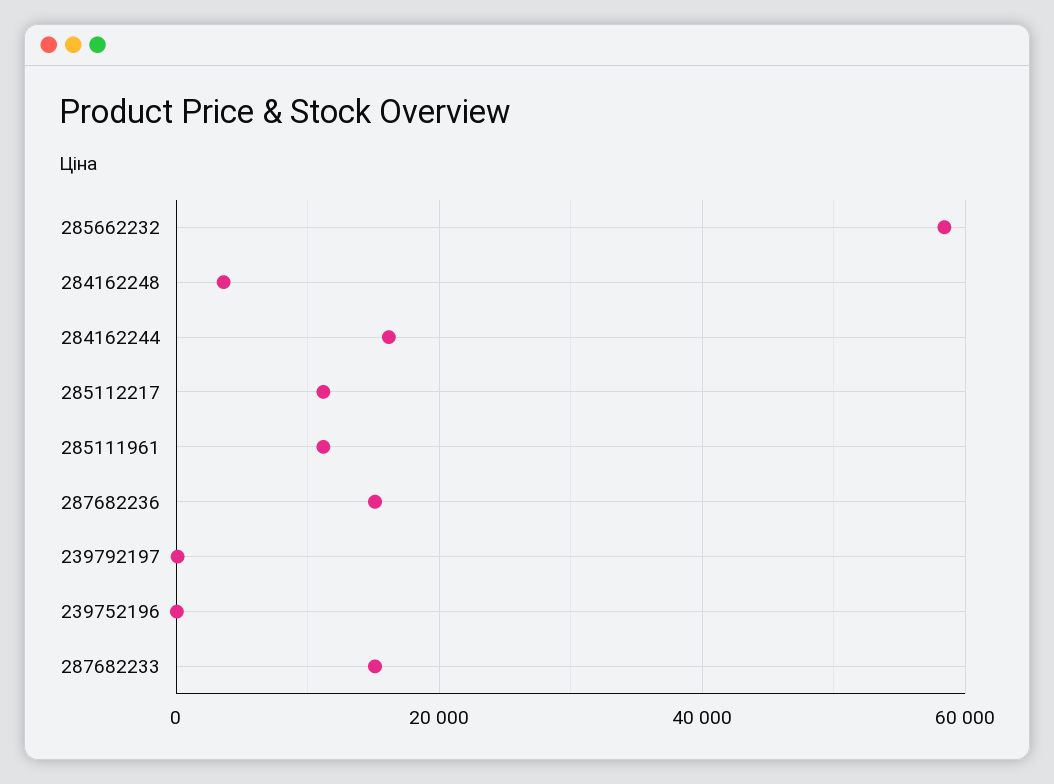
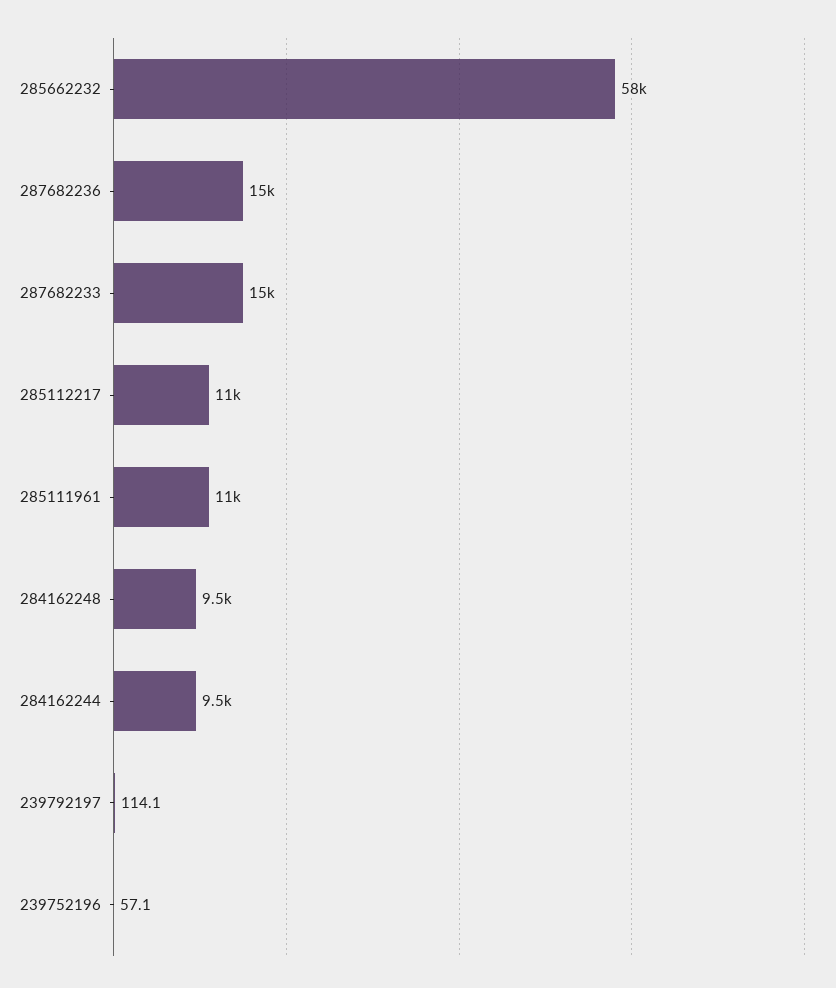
  {
    "285662232": 58000,
-   "284162248": 4000,
+   "284162248": 9500,
-   "284162244": 16000,
+   "284162244": 9500,
    "285112217": 11000,
    "285111961": 11000,
    "287682236": 15000,
    "239792197": 114.1,
    "239752196": 57.1,
    "287682233": 15000
  }

